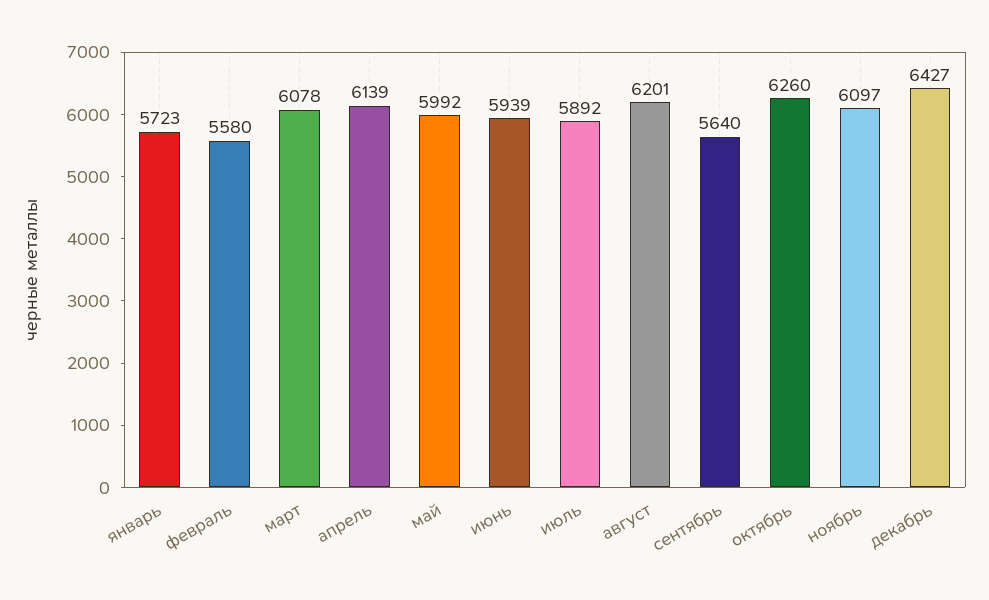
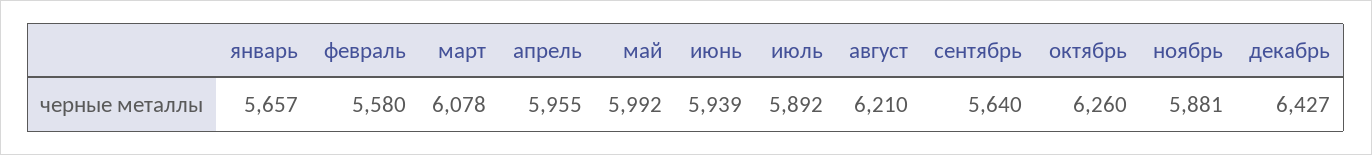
  {
-   "январь": 5723,
+   "январь": 5657,
    "февраль": 5580,
    "март": 6078,
-   "апрель": 6139,
+   "апрель": 5955,
    "май": 5992,
    "июнь": 5939,
    "июль": 5892,
-   "август": 6201,
+   "август": 6210,
    "сентябрь": 5640,
    "октябрь": 6260,
-   "ноябрь": 6097,
+   "ноябрь": 5881,
    "декабрь": 6427
  }

